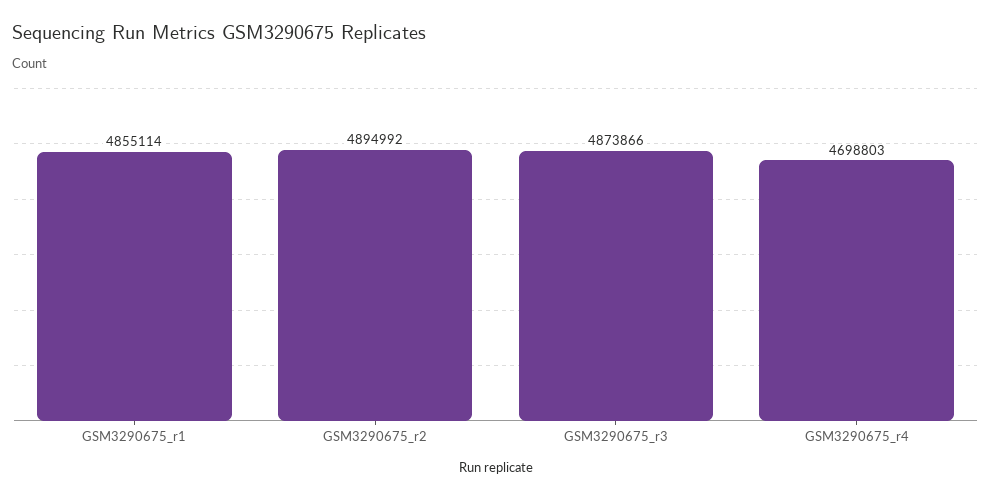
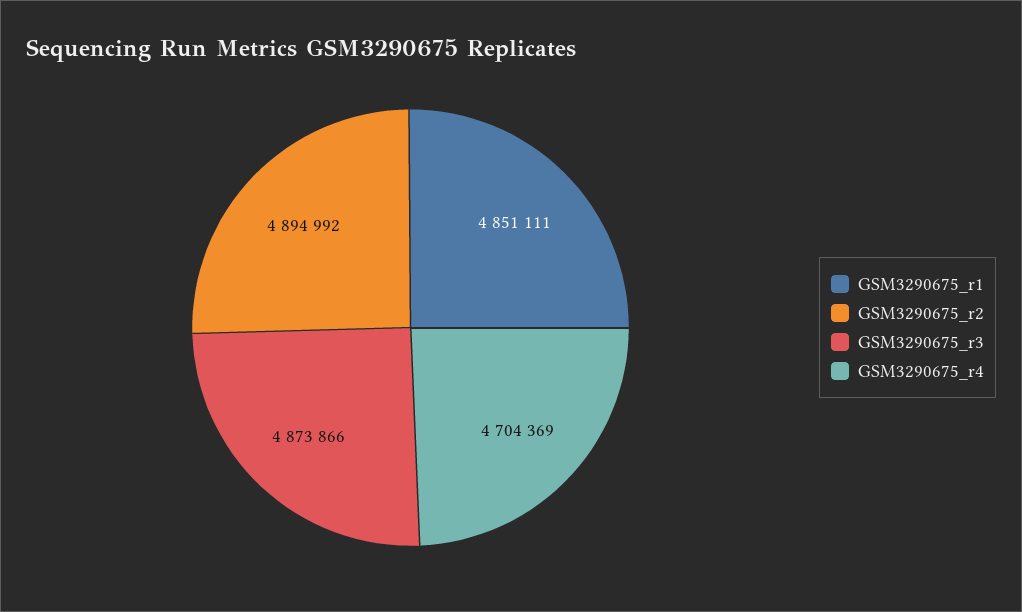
  {
-   "GSM3290675_r1": 4855114,
+   "GSM3290675_r1": 4851111,
    "GSM3290675_r2": 4894992,
    "GSM3290675_r3": 4873866,
-   "GSM3290675_r4": 4698803
+   "GSM3290675_r4": 4704369
  }

